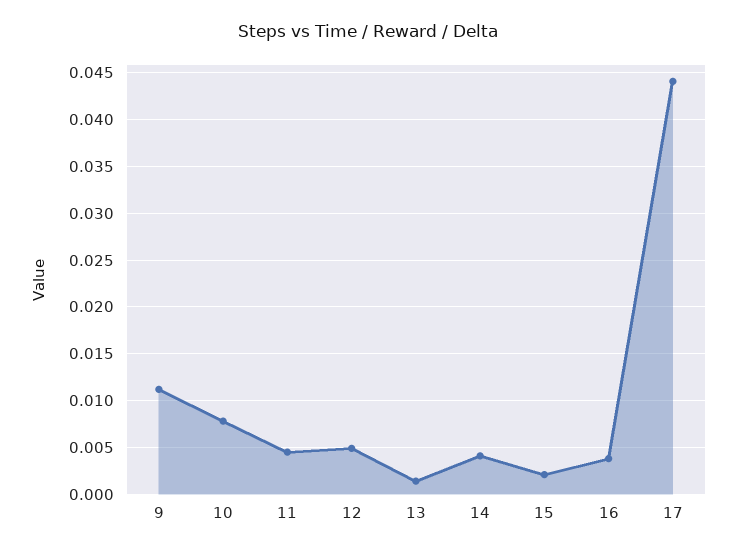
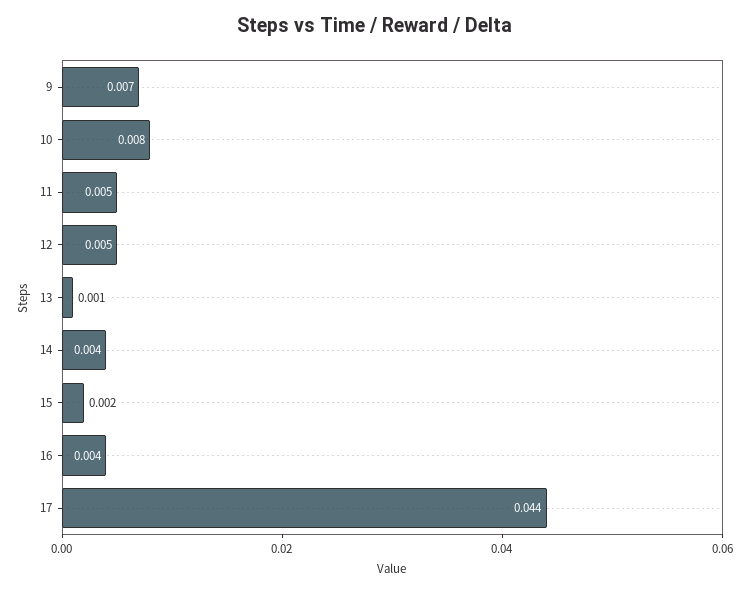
  {
-   "9": 0.011,
+   "9": 0.007,
    "10": 0.008,
    "11": 0.005,
    "12": 0.005,
    "13": 0.001,
    "14": 0.004,
    "15": 0.002,
    "16": 0.004,
    "17": 0.044
  }

